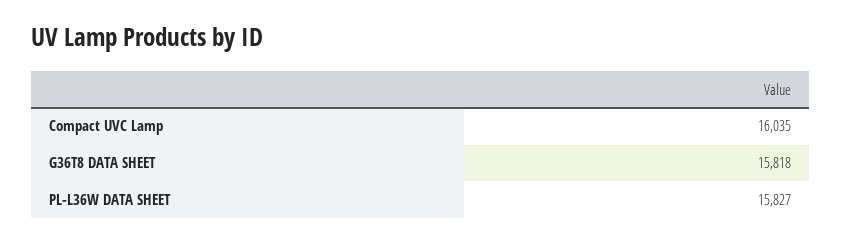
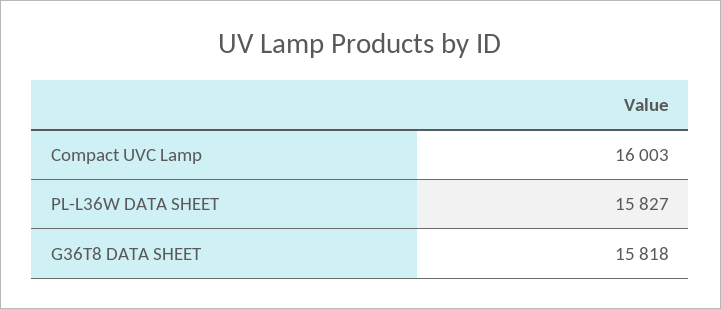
  {
-   "Compact UVC Lamp": 16035,
+   "Compact UVC Lamp": 16003,
    "G36T8 DATA SHEET": 15818,
    "PL-L36W DATA SHEET": 15827
  }

